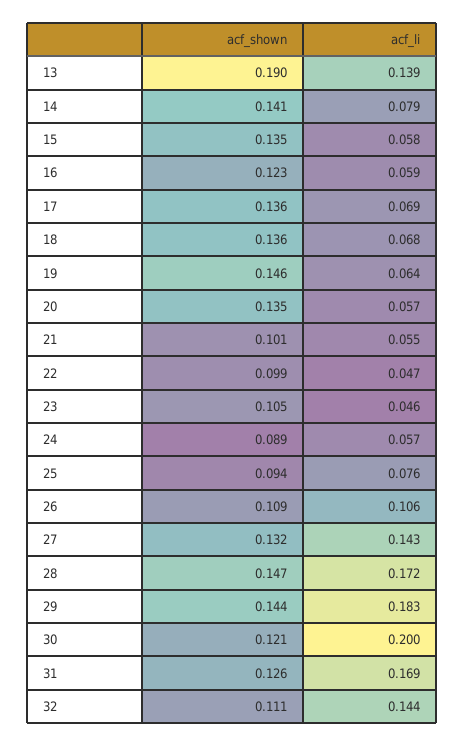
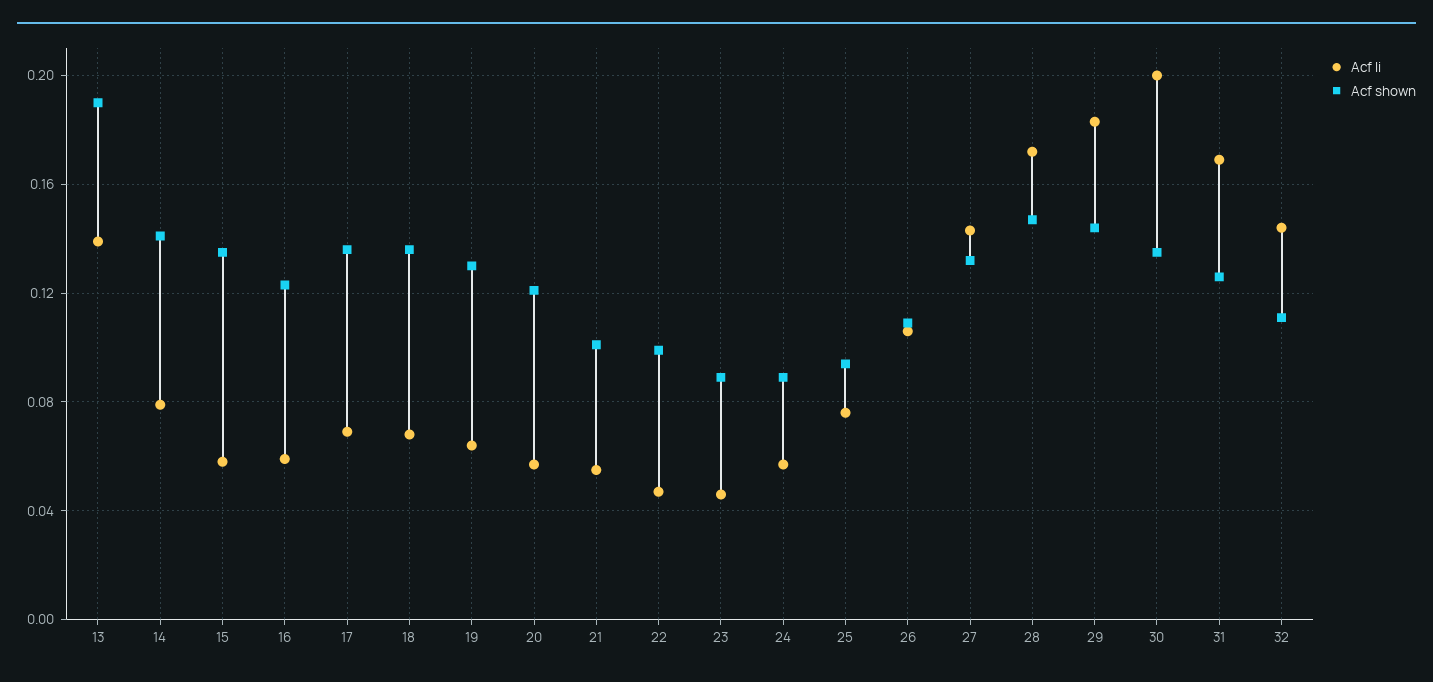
  {
    "acf_shown": {
      "13": 0.19,
      "14": 0.141,
      "15": 0.135,
      "16": 0.123,
      "17": 0.136,
      "18": 0.136,
-     "19": 0.146,
+     "19": 0.13,
-     "20": 0.135,
+     "20": 0.12,
      "21": 0.101,
      "22": 0.099,
-     "23": 0.105,
+     "23": 0.09,
      "24": 0.089,
      "25": 0.094,
      "26": 0.109,
      "27": 0.132,
      "28": 0.147,
      "29": 0.144,
-     "30": 0.121,
+     "30": 0.135,
      "31": 0.126,
      "32": 0.111
    },
    "acf_li": {
      "13": 0.139,
      "14": 0.079,
      "15": 0.058,
      "16": 0.059,
      "17": 0.069,
      "18": 0.068,
      "19": 0.064,
      "20": 0.057,
      "21": 0.055,
      "22": 0.047,
      "23": 0.046,
      "24": 0.057,
      "25": 0.076,
      "26": 0.106,
      "27": 0.143,
      "28": 0.172,
      "29": 0.183,
      "30": 0.2,
      "31": 0.169,
      "32": 0.144
    }
  }

